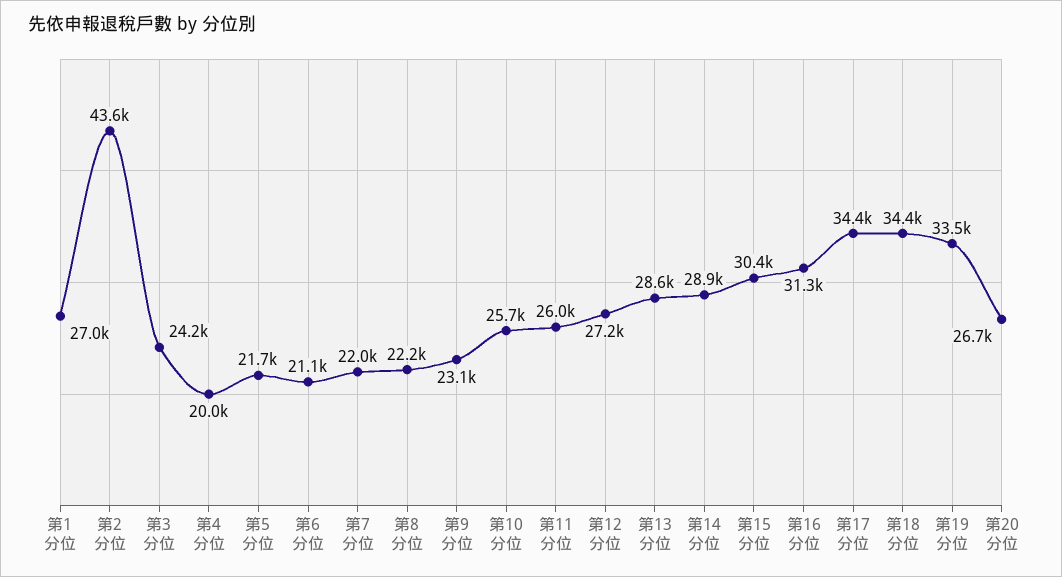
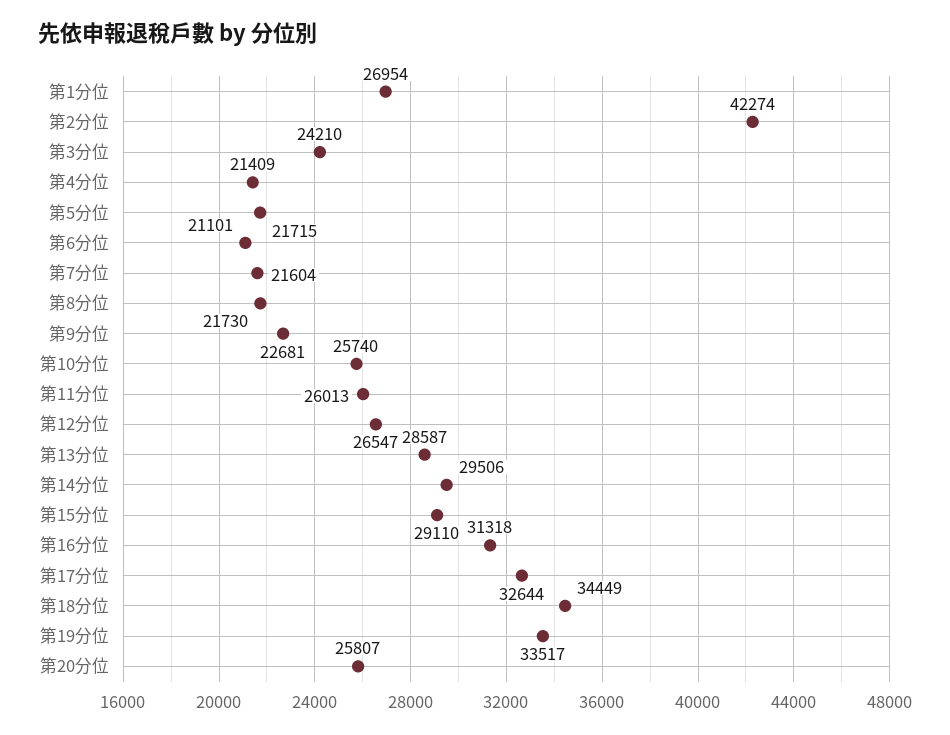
  {
    "第1分位": 26954,
-   "第2分位": 43600,
+   "第2分位": 42274,
    "第3分位": 24210,
-   "第4分位": 20000,
+   "第4分位": 21409,
    "第5分位": 21715,
    "第6分位": 21101,
-   "第7分位": 22000,
+   "第7分位": 21604,
-   "第8分位": 22200,
+   "第8分位": 21730,
-   "第9分位": 23100,
+   "第9分位": 22681,
    "第10分位": 25740,
    "第11分位": 26013,
-   "第12分位": 27200,
+   "第12分位": 26547,
    "第13分位": 28587,
-   "第14分位": 28900,
+   "第14分位": 29506,
-   "第15分位": 30400,
+   "第15分位": 29110,
    "第16分位": 31318,
-   "第17分位": 34400,
+   "第17分位": 32644,
    "第18分位": 34449,
    "第19分位": 33517,
-   "第20分位": 26700
+   "第20分位": 25807
  }

